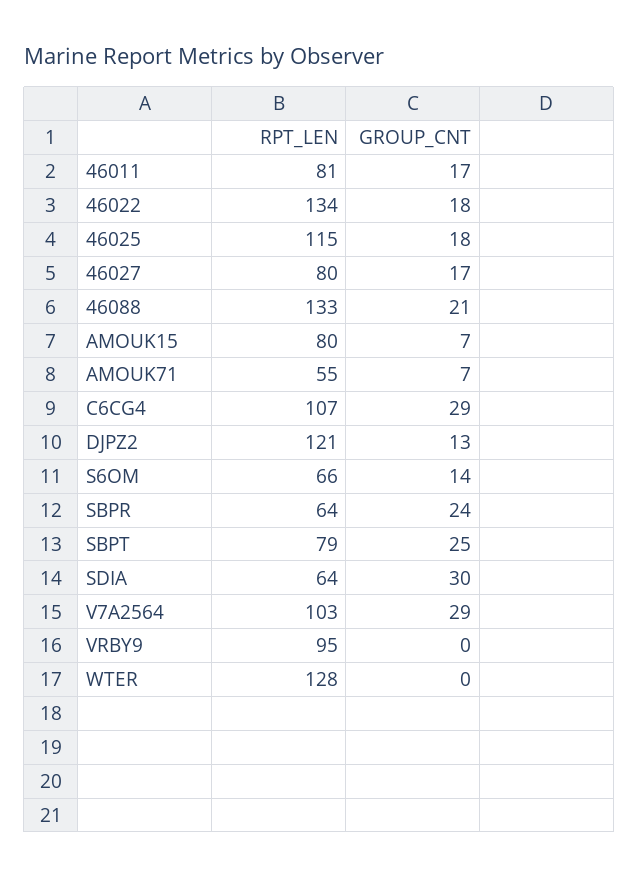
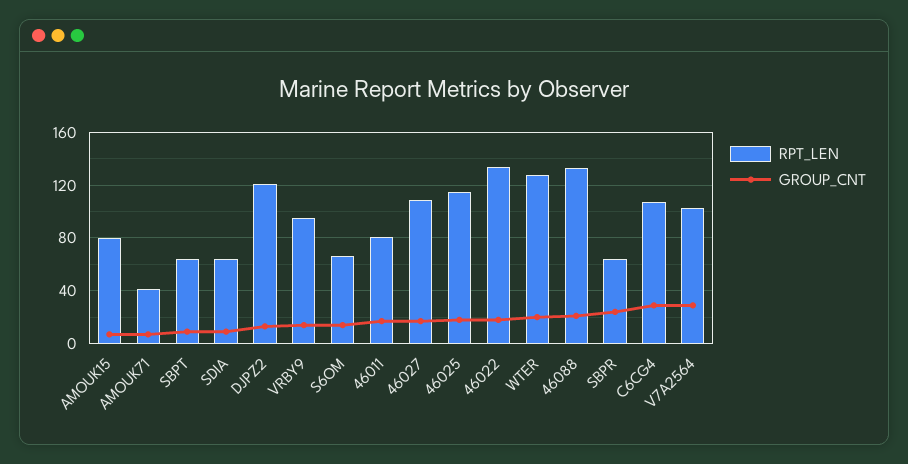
  {
    "RPT_LEN": {
      "46011": 81,
      "46022": 134,
      "46025": 115,
-     "46027": 80,
+     "46027": 110,
      "46088": 133,
      "AMOUK15": 80,
-     "AMOUK71": 55,
+     "AMOUK71": 40,
      "C6CG4": 107,
      "DJPZ2": 121,
      "S6OM": 66,
      "SBPR": 64,
-     "SBPT": 79,
+     "SBPT": 65,
      "SDIA": 64,
      "V7A2564": 103,
      "VRBY9": 95,
      "WTER": 128
    },
    "GROUP_CNT": {
      "46011": 17,
      "46022": 18,
      "46025": 18,
      "46027": 17,
      "46088": 21,
      "AMOUK15": 7,
      "AMOUK71": 7,
      "C6CG4": 29,
      "DJPZ2": 13,
      "S6OM": 14,
      "SBPR": 24,
-     "SBPT": 25,
+     "SBPT": 10,
-     "SDIA": 30,
+     "SDIA": 10,
      "V7A2564": 29,
-     "VRBY9": 0,
+     "VRBY9": 15,
-     "WTER": 0
+     "WTER": 20
    }
  }

